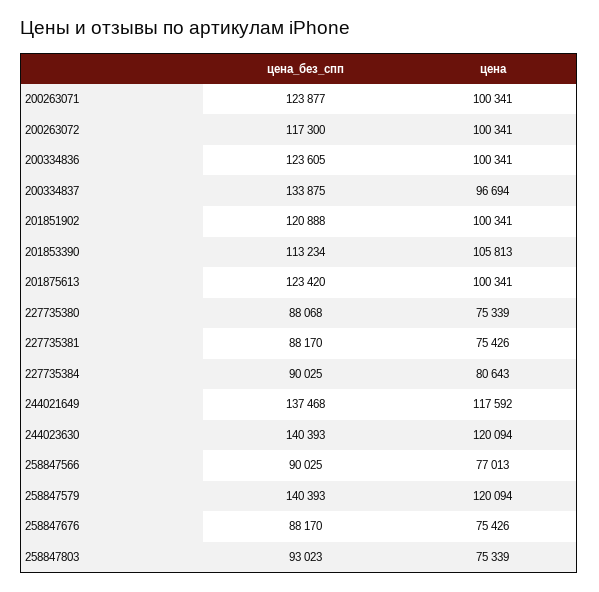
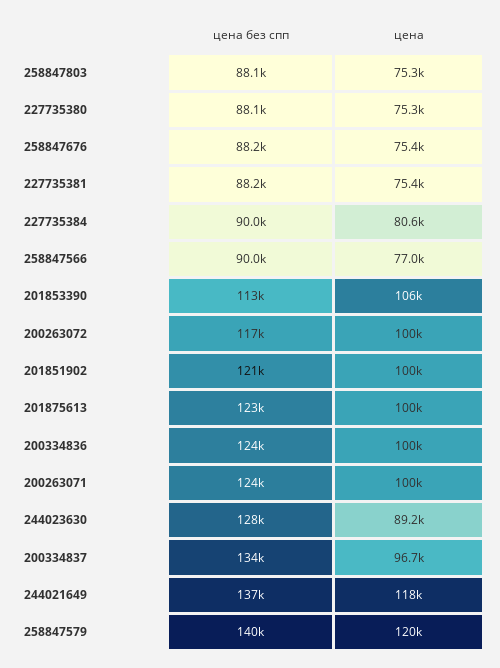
  {
    "цена_без_спп": {
      "200263071": 123877,
      "200263072": 117300,
      "200334836": 123605,
      "200334837": 133875,
      "201851902": 120888,
      "201853390": 113234,
      "201875613": 123420,
      "227735380": 88068,
      "227735381": 88170,
      "227735384": 90025,
      "244021649": 137468,
-     "244023630": 140393,
+     "244023630": 128000,
      "258847566": 90025,
      "258847579": 140393,
      "258847676": 88170,
-     "258847803": 93023
+     "258847803": 88100
    },
    "цена": {
      "200263071": 100341,
      "200263072": 100341,
      "200334836": 100341,
      "200334837": 96694,
      "201851902": 100341,
      "201853390": 105813,
      "201875613": 100341,
      "227735380": 75339,
      "227735381": 75426,
      "227735384": 80643,
      "244021649": 117592,
-     "244023630": 120094,
+     "244023630": 89200,
      "258847566": 77013,
      "258847579": 120094,
      "258847676": 75426,
      "258847803": 75339
    }
  }

